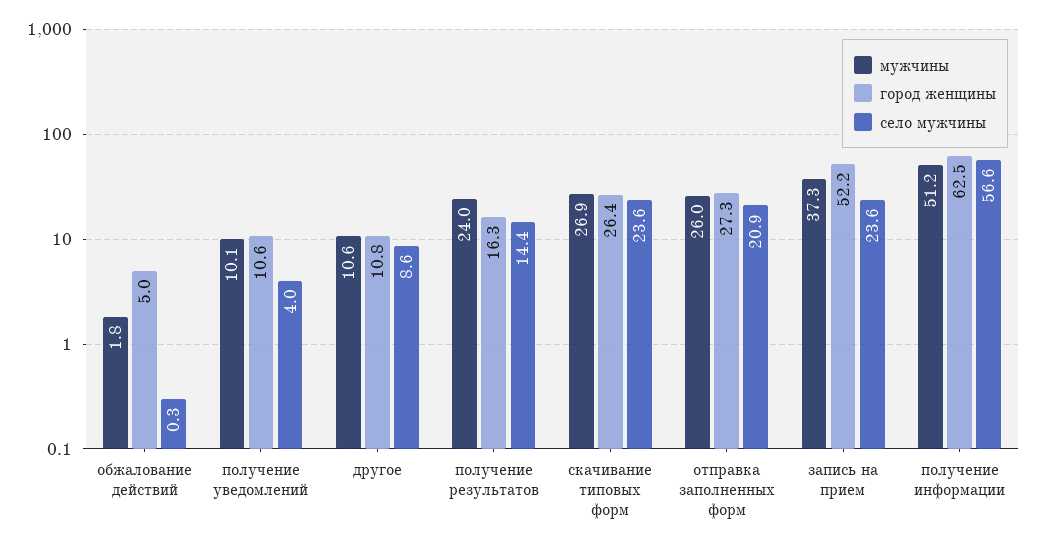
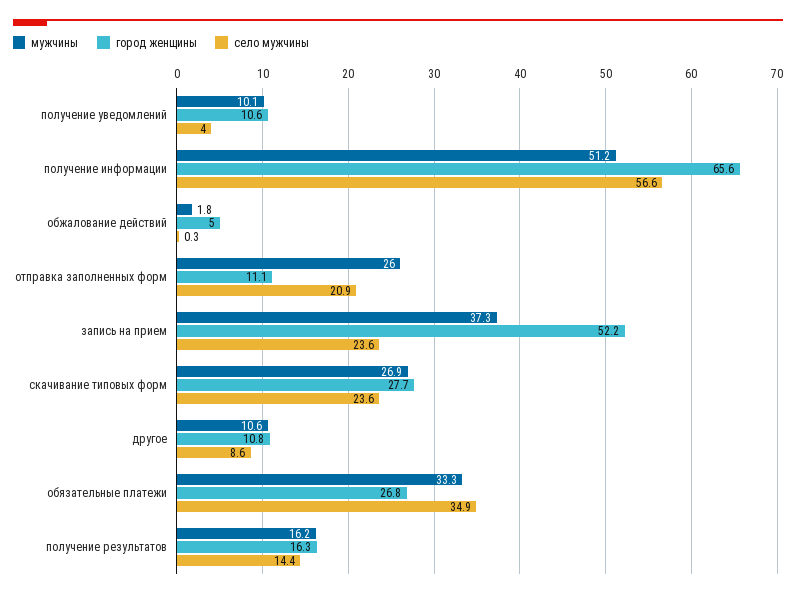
  {
    "мужчины": {
      "обжалование действий": 1.8,
      "получение уведомлений": 10.1,
      "другое": 10.6,
-     "получение результатов": 24,
+     "получение результатов": 16.2,
      "скачивание типовых форм": 26.9,
      "отправка заполненных форм": 26,
      "запись на прием": 37.3,
-     "получение информации": 51.2
+     "получение информации": 51.2,
+     "обязательные платежи": 33.3
    },
    "город женщины": {
      "обжалование действий": 5,
      "получение уведомлений": 10.6,
      "другое": 10.8,
      "получение результатов": 16.3,
-     "скачивание типовых форм": 26.4,
+     "скачивание типовых форм": 27.7,
-     "отправка заполненных форм": 27.3,
+     "отправка заполненных форм": 11.1,
      "запись на прием": 52.2,
-     "получение информации": 62.5
+     "получение информации": 65.6,
+     "обязательные платежи": 26.8
    },
    "село мужчины": {
      "обжалование действий": 0.3,
      "получение уведомлений": 4,
      "другое": 8.6,
      "получение результатов": 14.4,
      "скачивание типовых форм": 23.6,
      "отправка заполненных форм": 20.9,
      "запись на прием": 23.6,
-     "получение информации": 56.6
+     "получение информации": 56.6,
+     "обязательные платежи": 34.9
    }
  }

